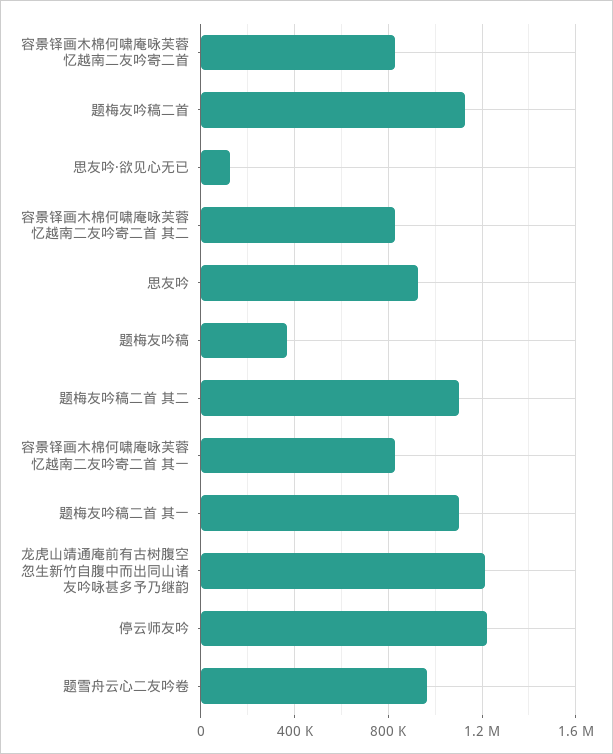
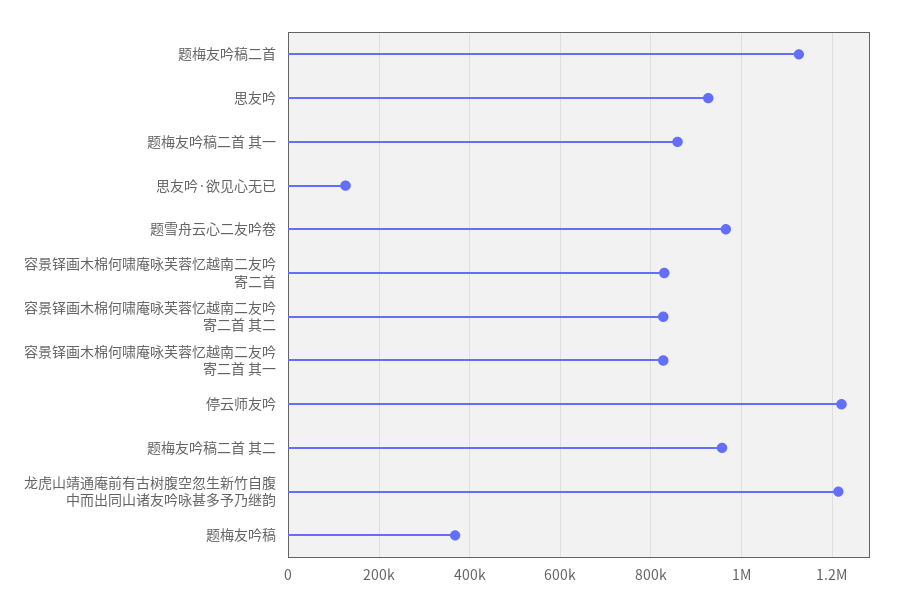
  {
    "容景铎画木棉何啸庵咏芙蓉忆越南二友吟寄二首": 820000,
    "题梅友吟稿二首": 1120000,
    "思友吟·欲见心无已": 120000,
    "容景铎画木棉何啸庵咏芙蓉忆越南二友吟寄二首 其二": 820000,
    "思友吟": 920000,
    "题梅友吟稿": 360000,
-   "题梅友吟稿二首 其二": 1100000,
+   "题梅友吟稿二首 其二": 960000,
    "容景铎画木棉何啸庵咏芙蓉忆越南二友吟寄二首 其一": 820000,
-   "题梅友吟稿二首 其一": 1100000,
+   "题梅友吟稿二首 其一": 860000,
    "龙虎山靖通庵前有古树腹空忽生新竹自腹中而出同山诸友吟咏甚多予乃继韵": 1220000,
    "停云师友吟": 1220000,
    "题雪舟云心二友吟卷": 960000
  }

